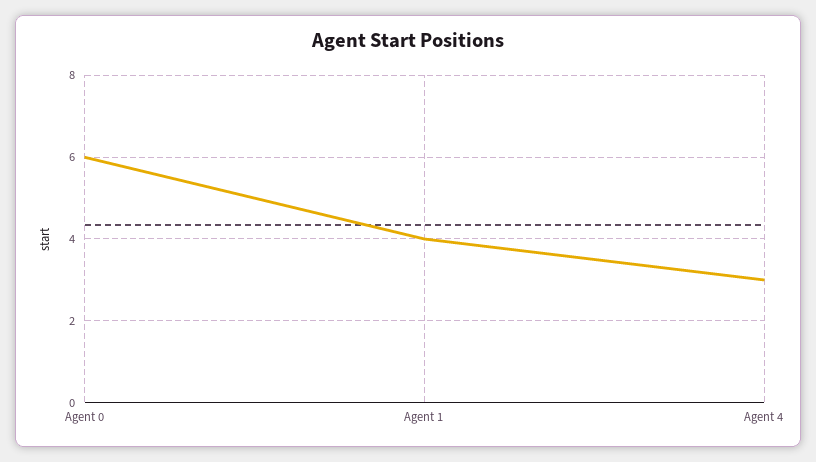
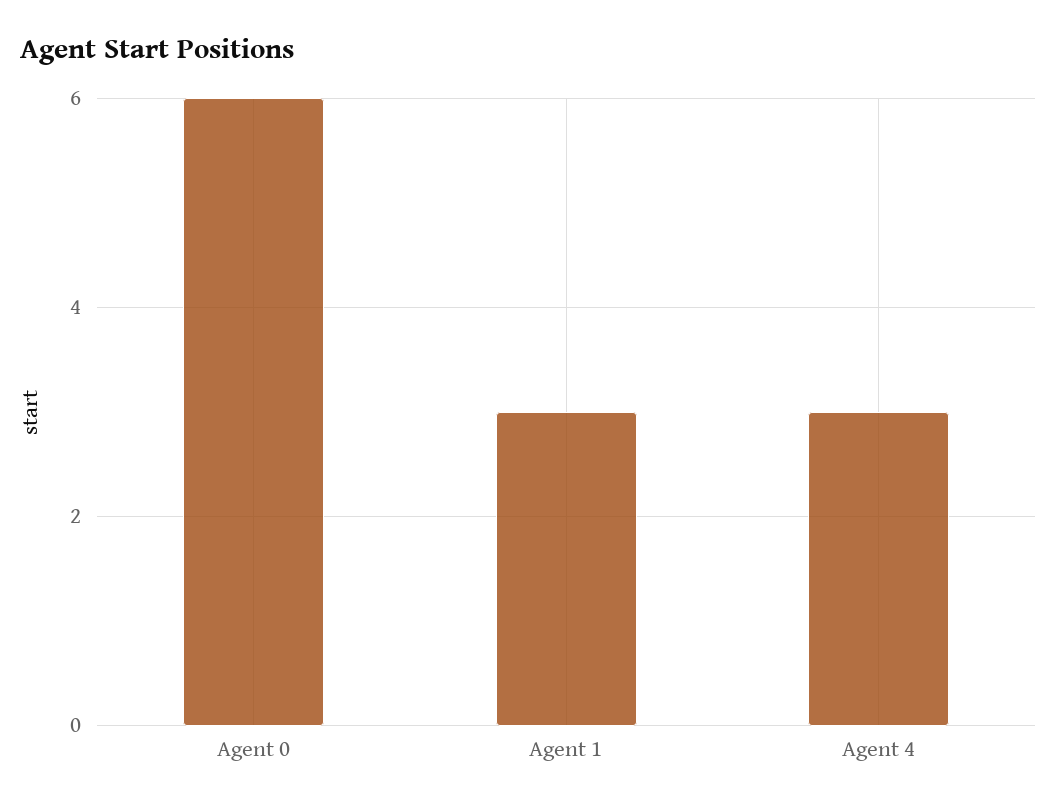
  {
    "Agent 0": 6,
-   "Agent 1": 4,
+   "Agent 1": 3,
    "Agent 4": 3
  }

